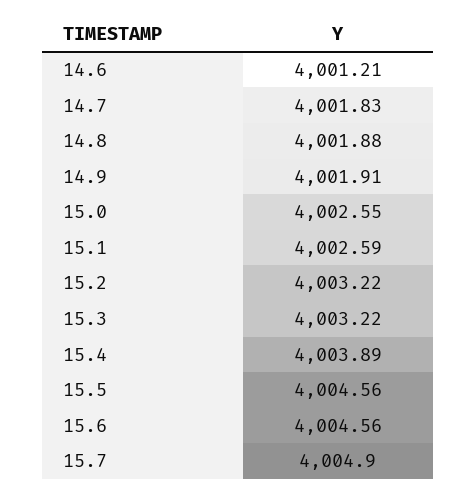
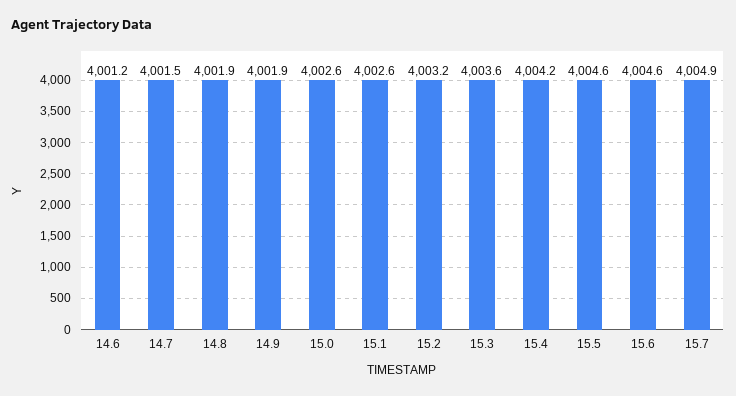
  {
    "14.6": 4001.21,
-   "14.7": 4001.83,
+   "14.7": 4001.5,
    "14.8": 4001.88,
    "14.9": 4001.91,
    "15.0": 4002.55,
    "15.1": 4002.59,
    "15.2": 4003.22,
-   "15.3": 4003.22,
+   "15.3": 4003.6,
-   "15.4": 4003.89,
+   "15.4": 4004.2,
    "15.5": 4004.56,
    "15.6": 4004.56,
    "15.7": 4004.9
  }

